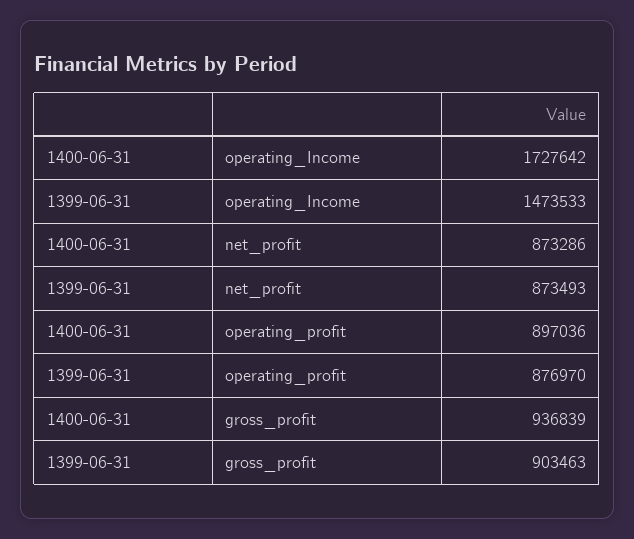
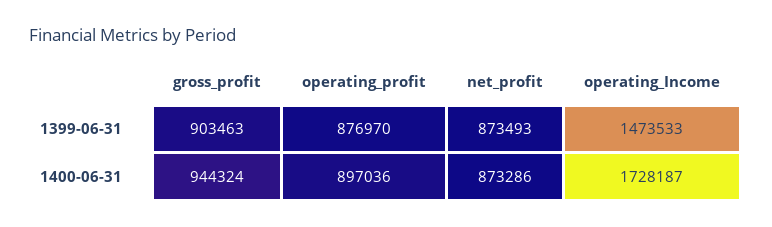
  {
    "1400-06-31": {
-     "operating_Income": 1727642,
+     "operating_Income": 1728187,
      "net_profit": 873286,
      "operating_profit": 897036,
-     "gross_profit": 936839
+     "gross_profit": 944324
    },
    "1399-06-31": {
      "operating_Income": 1473533,
      "net_profit": 873493,
      "operating_profit": 876970,
      "gross_profit": 903463
    }
  }

